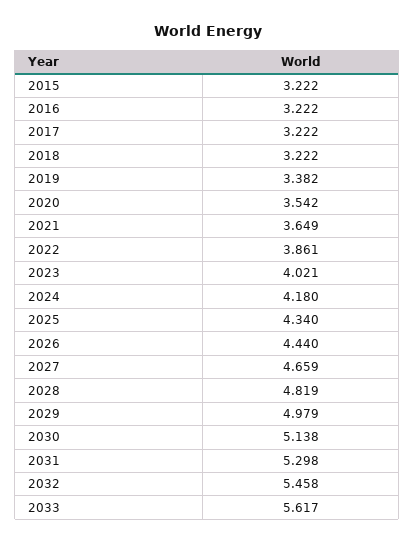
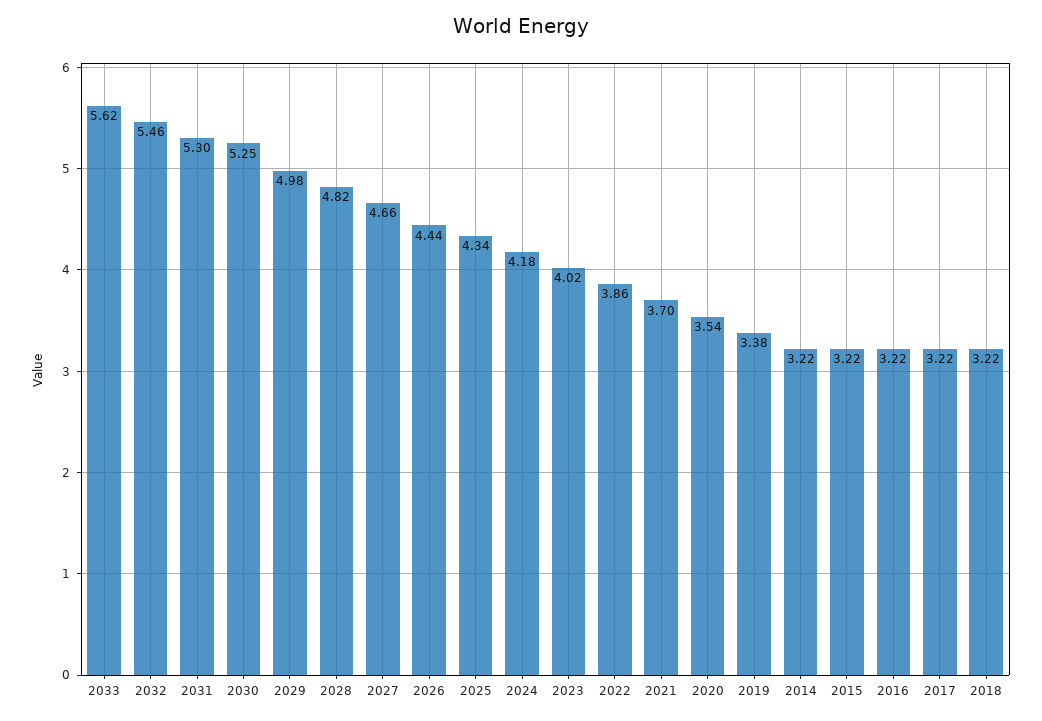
  {
    "2015": 3.222,
    "2016": 3.222,
    "2017": 3.222,
    "2018": 3.222,
    "2019": 3.382,
    "2020": 3.542,
-   "2021": 3.649,
+   "2021": 3.7,
    "2022": 3.861,
    "2023": 4.021,
    "2024": 4.18,
    "2025": 4.34,
    "2026": 4.44,
    "2027": 4.659,
    "2028": 4.819,
    "2029": 4.979,
-   "2030": 5.138,
+   "2030": 5.25,
    "2031": 5.298,
    "2032": 5.458,
-   "2033": 5.617
+   "2033": 5.617,
+   "2014": 3.22
  }

